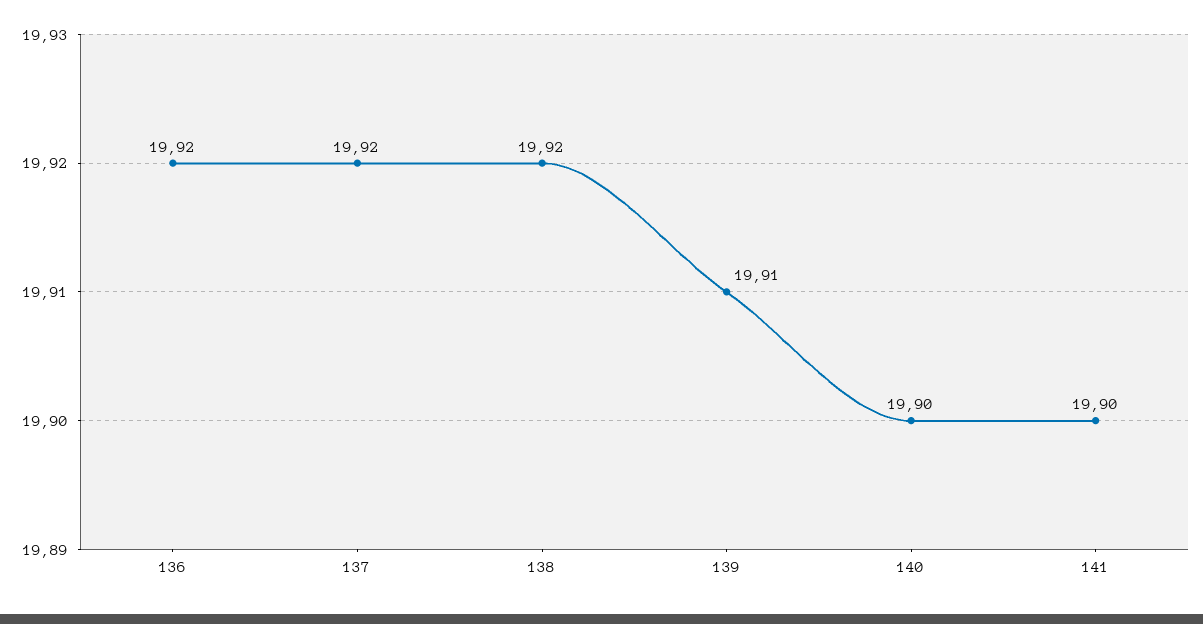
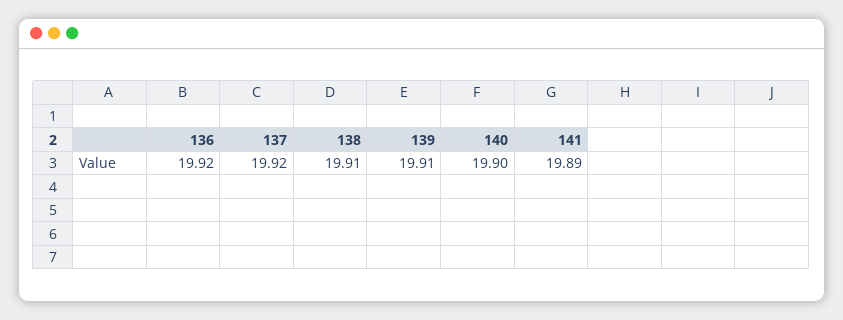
  {
    "136": 19.92,
    "137": 19.92,
-   "138": 19.92,
+   "138": 19.91,
    "139": 19.91,
    "140": 19.9,
-   "141": 19.9
+   "141": 19.89
  }

